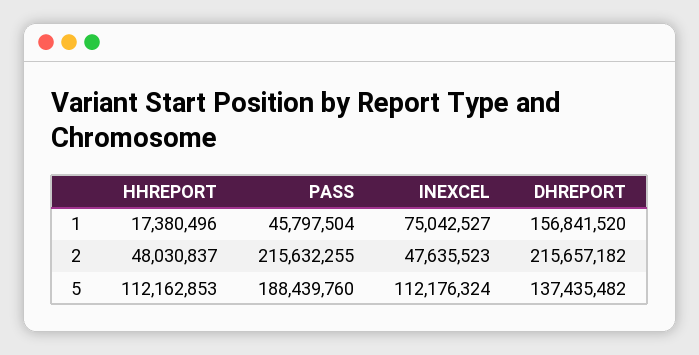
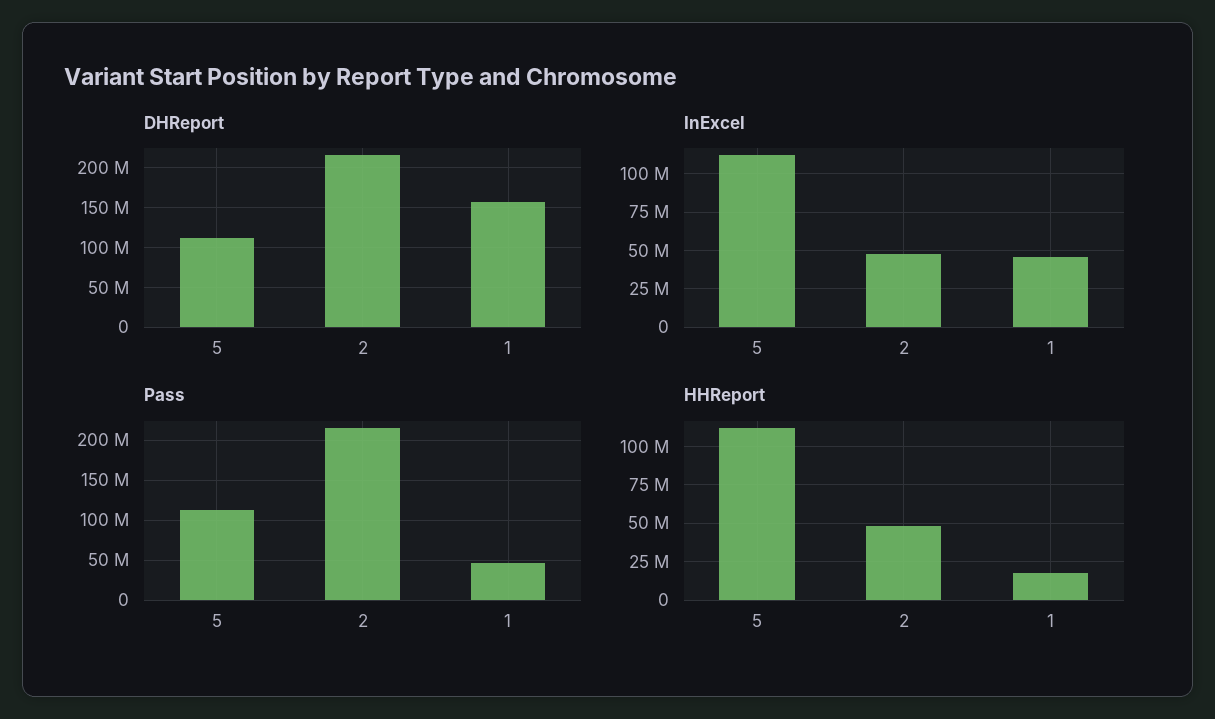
  {
    "HHREPORT": {
      "1": 17380496,
      "2": 48030837,
      "5": 112162853
    },
    "PASS": {
      "1": 45797504,
      "2": 215632255,
-     "5": 188439760
+     "5": 110000000
    },
    "INEXCEL": {
-     "1": 75042527,
+     "1": 45000000,
      "2": 47635523,
      "5": 112176324
    },
    "DHREPORT": {
      "1": 156841520,
      "2": 215657182,
-     "5": 137435482
+     "5": 110000000
    }
  }

